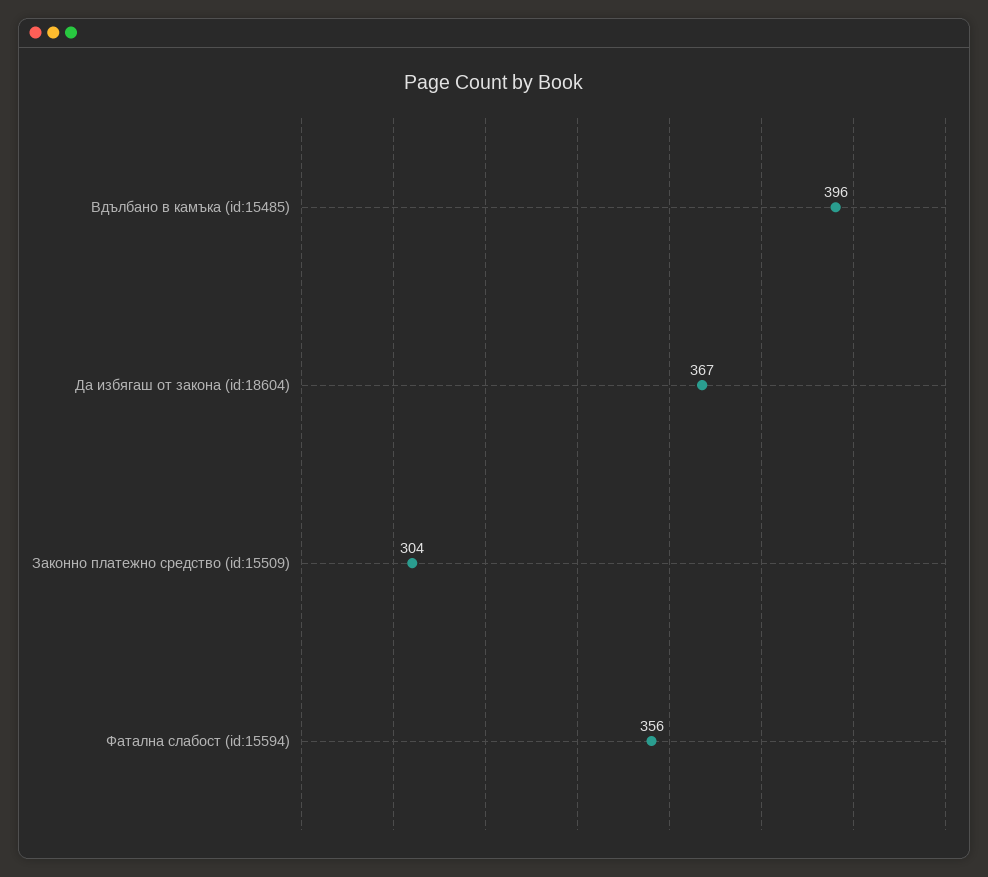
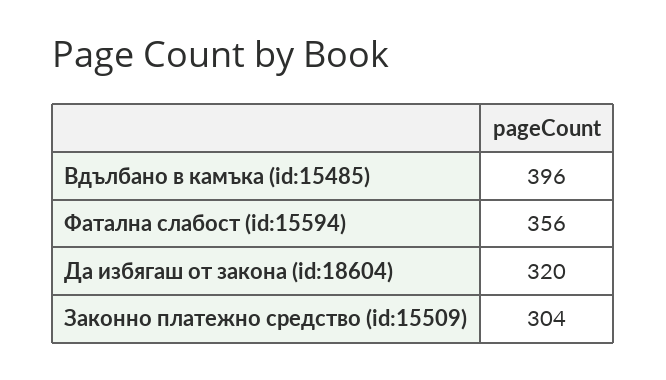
  {
    "Вдълбано в камъка (id:15485)": 396,
-   "Да избягаш от закона (id:18604)": 367,
+   "Да избягаш от закона (id:18604)": 320,
    "Законно платежно средство (id:15509)": 304,
    "Фатална слабост (id:15594)": 356
  }

